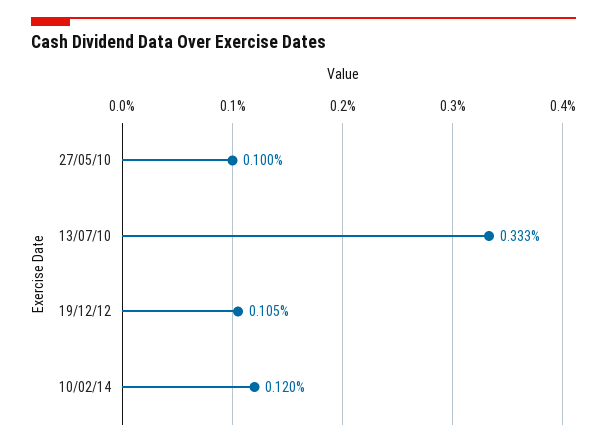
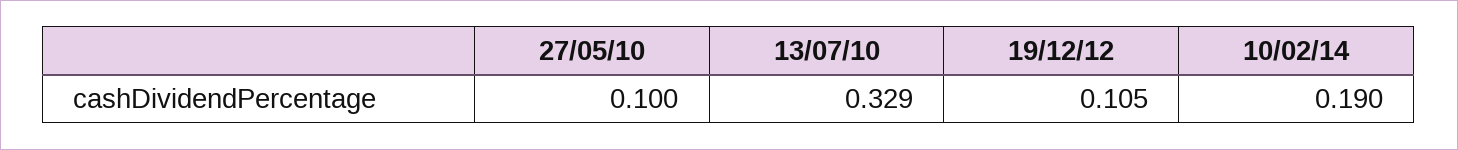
  {
    "27/05/10": 0.1,
-   "13/07/10": 0.333,
+   "13/07/10": 0.329,
    "19/12/12": 0.105,
-   "10/02/14": 0.12
+   "10/02/14": 0.19
  }

